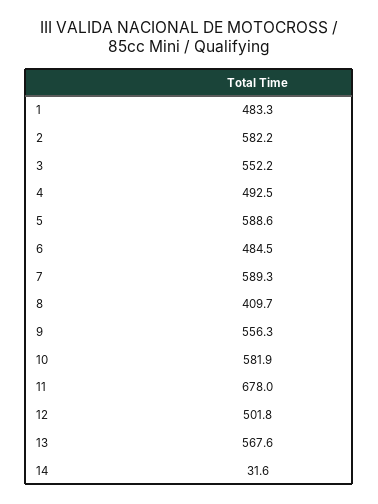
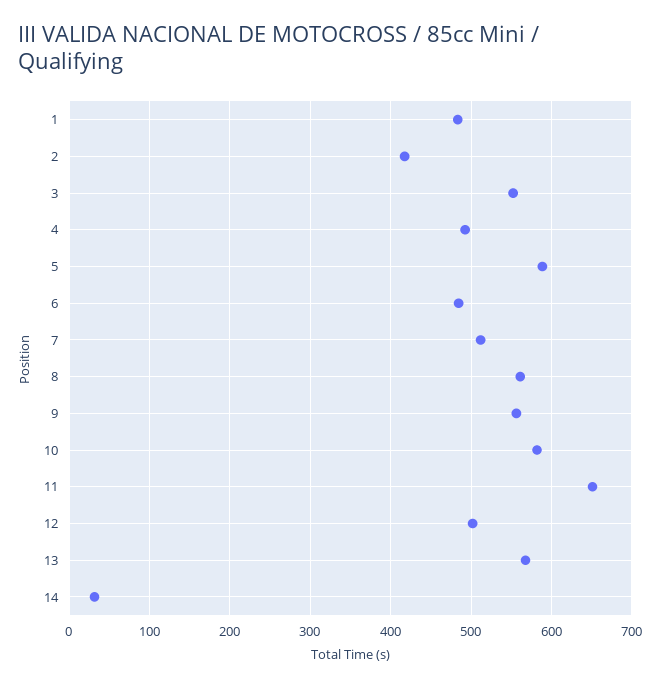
  {
    "1": 483.3,
-   "2": 582.2,
+   "2": 420,
    "3": 552.2,
    "4": 492.5,
    "5": 588.6,
    "6": 484.5,
-   "7": 589.3,
+   "7": 510,
-   "8": 409.7,
+   "8": 560,
    "9": 556.3,
    "10": 581.9,
-   "11": 678,
+   "11": 650,
    "12": 501.8,
    "13": 567.6,
    "14": 31.6
  }

